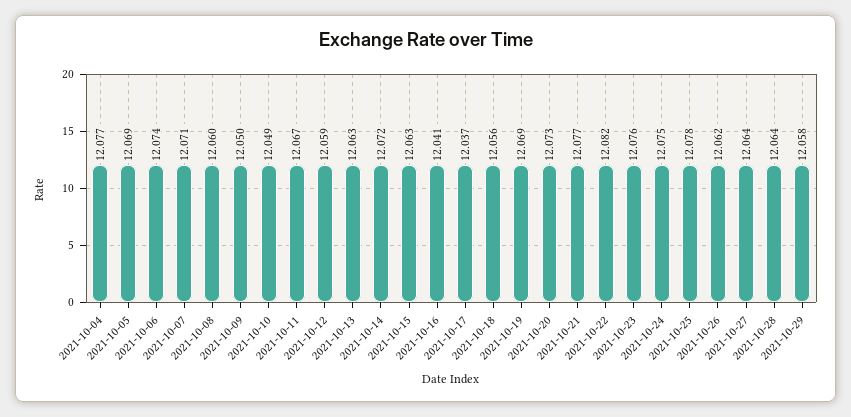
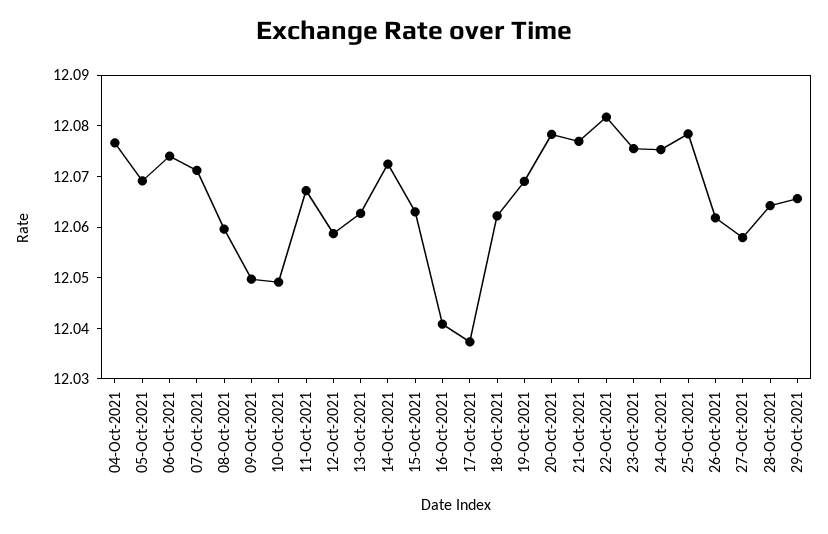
  {
    "2021-10-04": 12.077,
    "2021-10-05": 12.069,
    "2021-10-06": 12.074,
    "2021-10-07": 12.071,
    "2021-10-08": 12.06,
    "2021-10-09": 12.05,
    "2021-10-10": 12.049,
    "2021-10-11": 12.067,
    "2021-10-12": 12.059,
    "2021-10-13": 12.063,
    "2021-10-14": 12.072,
    "2021-10-15": 12.063,
    "2021-10-16": 12.041,
    "2021-10-17": 12.037,
-   "2021-10-18": 12.056,
+   "2021-10-18": 12.062,
    "2021-10-19": 12.069,
-   "2021-10-20": 12.073,
+   "2021-10-20": 12.078,
    "2021-10-21": 12.077,
    "2021-10-22": 12.082,
    "2021-10-23": 12.076,
    "2021-10-24": 12.075,
    "2021-10-25": 12.078,
    "2021-10-26": 12.062,
-   "2021-10-27": 12.064,
+   "2021-10-27": 12.058,
    "2021-10-28": 12.064,
-   "2021-10-29": 12.058
+   "2021-10-29": 12.066
  }

